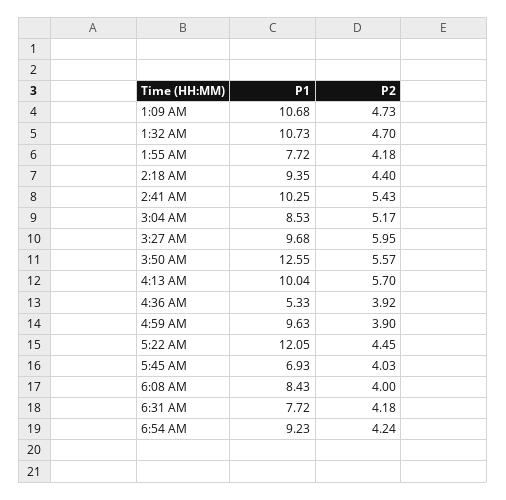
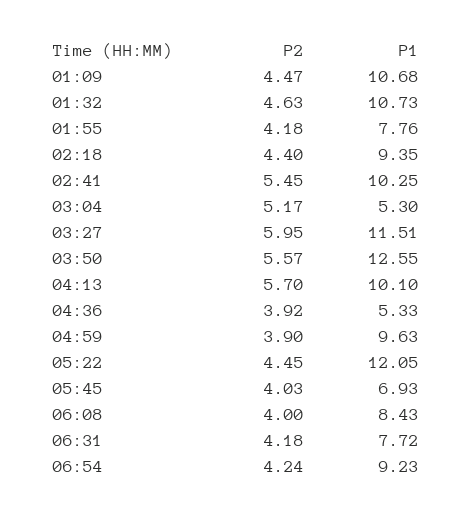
  {
    "P1": {
      "1:09 AM": 10.68,
      "1:32 AM": 10.73,
-     "1:55 AM": 7.72,
+     "1:55 AM": 7.76,
      "2:18 AM": 9.35,
      "2:41 AM": 10.25,
-     "3:04 AM": 8.53,
+     "3:04 AM": 5.3,
-     "3:27 AM": 9.68,
+     "3:27 AM": 11.51,
      "3:50 AM": 12.55,
-     "4:13 AM": 10.04,
+     "4:13 AM": 10.1,
      "4:36 AM": 5.33,
      "4:59 AM": 9.63,
      "5:22 AM": 12.05,
      "5:45 AM": 6.93,
      "6:08 AM": 8.43,
      "6:31 AM": 7.72,
      "6:54 AM": 9.23
    },
    "P2": {
-     "1:09 AM": 4.73,
+     "1:09 AM": 4.47,
-     "1:32 AM": 4.7,
+     "1:32 AM": 4.63,
      "1:55 AM": 4.18,
      "2:18 AM": 4.4,
-     "2:41 AM": 5.43,
+     "2:41 AM": 5.45,
      "3:04 AM": 5.17,
      "3:27 AM": 5.95,
      "3:50 AM": 5.57,
      "4:13 AM": 5.7,
      "4:36 AM": 3.92,
      "4:59 AM": 3.9,
      "5:22 AM": 4.45,
      "5:45 AM": 4.03,
      "6:08 AM": 4,
      "6:31 AM": 4.18,
      "6:54 AM": 4.24
    }
  }

